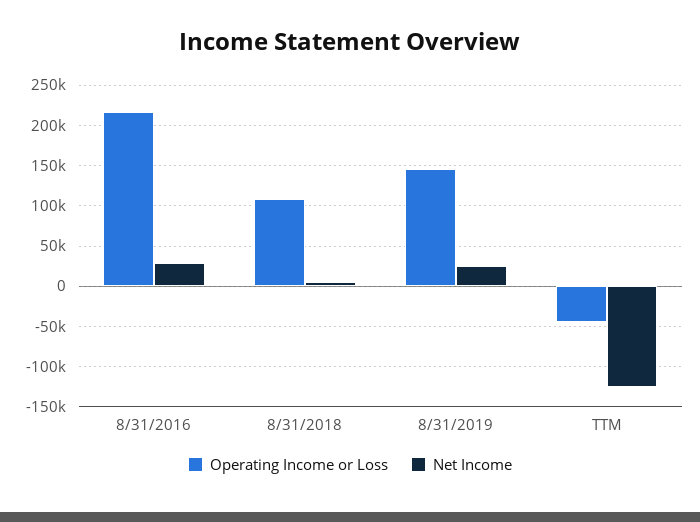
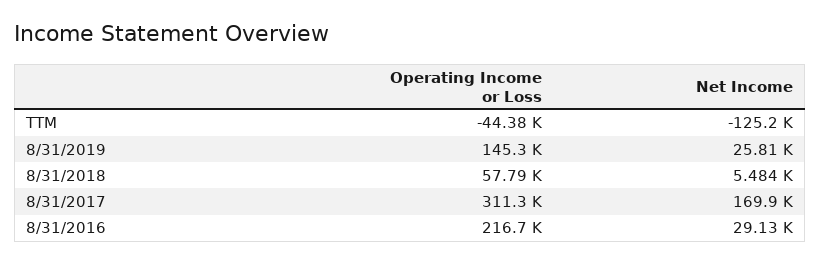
  {
    "Operating Income or Loss": {
      "8/31/2016": 216700,
-     "8/31/2018": 110000,
+     "8/31/2018": 57790,
      "8/31/2019": 145300,
-     "TTM": -44380
+     "TTM": -44380,
+     "8/31/2017": 311300
    },
    "Net Income": {
      "8/31/2016": 29130,
      "8/31/2018": 5484,
      "8/31/2019": 25810,
-     "TTM": -125200
+     "TTM": -125200,
+     "8/31/2017": 169900
    }
  }

